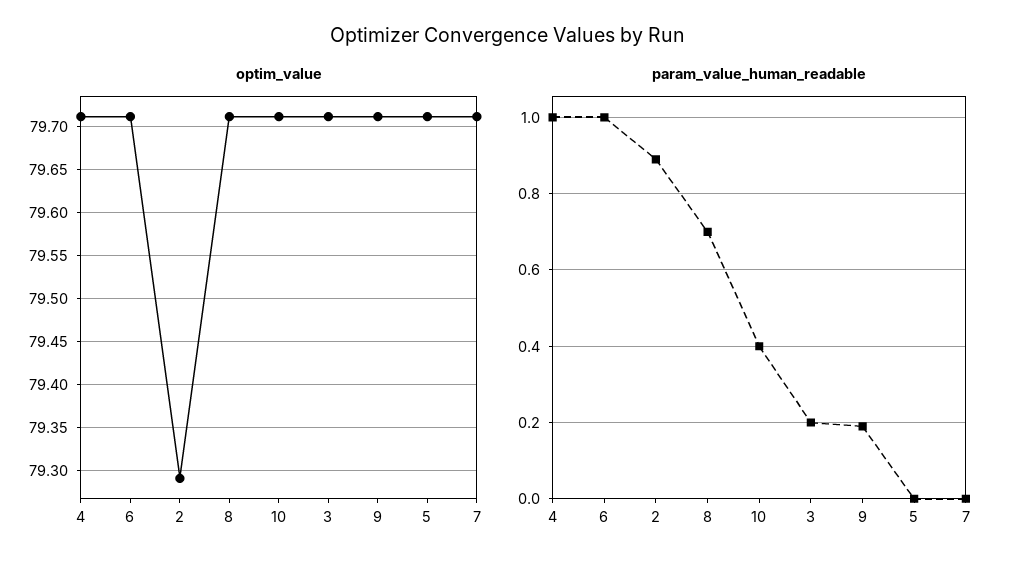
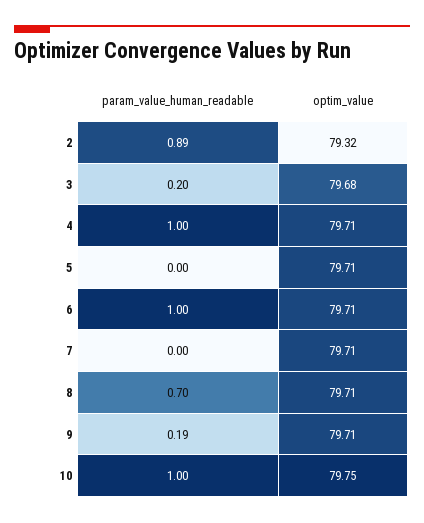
  {
    "optim_value": {
      "4": 79.71,
      "6": 79.71,
-     "2": 79.29,
+     "2": 79.32,
      "8": 79.71,
-     "10": 79.71,
+     "10": 79.75,
-     "3": 79.71,
+     "3": 79.68,
      "9": 79.71,
      "5": 79.71,
      "7": 79.71
    },
    "param_value_human_readable": {
      "4": 1,
      "6": 1,
      "2": 0.89,
      "8": 0.7,
-     "10": 0.4,
+     "10": 1,
      "3": 0.2,
      "9": 0.19,
      "5": 0,
      "7": 0
    }
  }

